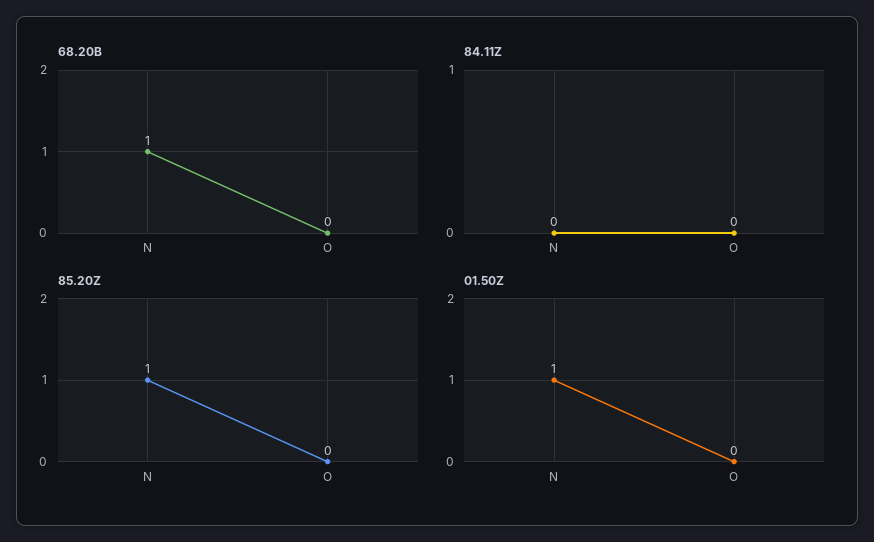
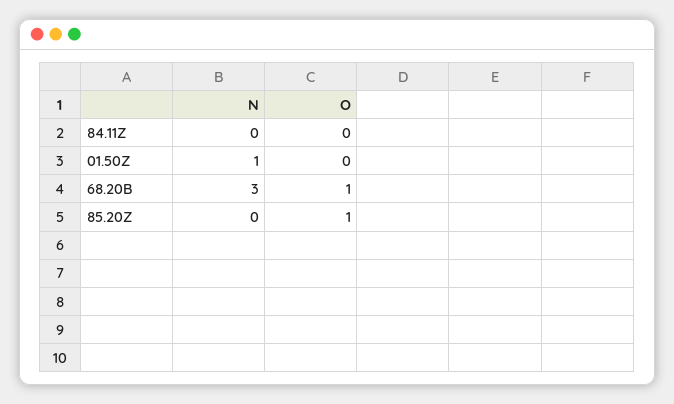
  {
    "68.20B": {
-     "N": 1,
+     "N": 3,
-     "O": 0
+     "O": 1
    },
    "84.11Z": {
      "N": 0,
      "O": 0
    },
    "85.20Z": {
-     "N": 1,
+     "N": 0,
-     "O": 0
+     "O": 1
    },
    "01.50Z": {
      "N": 1,
      "O": 0
    }
  }

